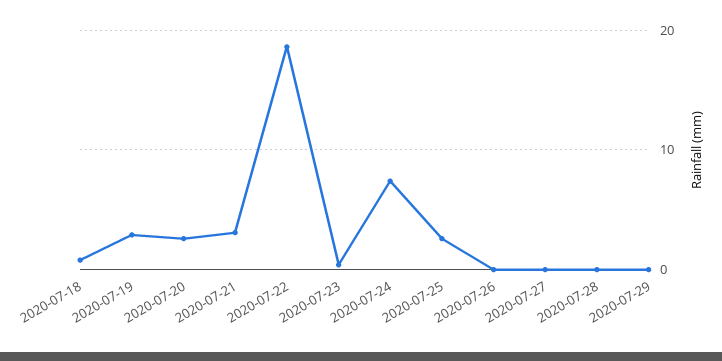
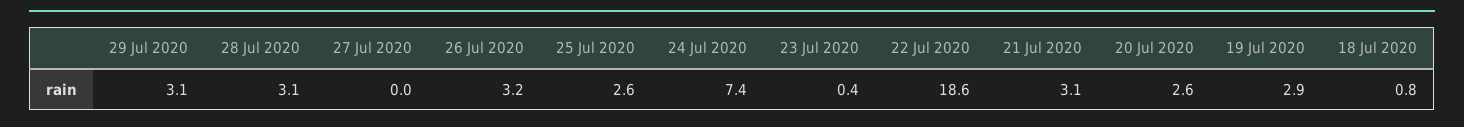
  {
    "2020-07-18": 0.8,
    "2020-07-19": 2.9,
    "2020-07-20": 2.6,
    "2020-07-21": 3.1,
    "2020-07-22": 18.6,
    "2020-07-23": 0.4,
    "2020-07-24": 7.4,
    "2020-07-25": 2.6,
-   "2020-07-26": 0,
+   "2020-07-26": 3.2,
    "2020-07-27": 0,
-   "2020-07-28": 0,
+   "2020-07-28": 3.1,
-   "2020-07-29": 0
+   "2020-07-29": 3.1
  }

